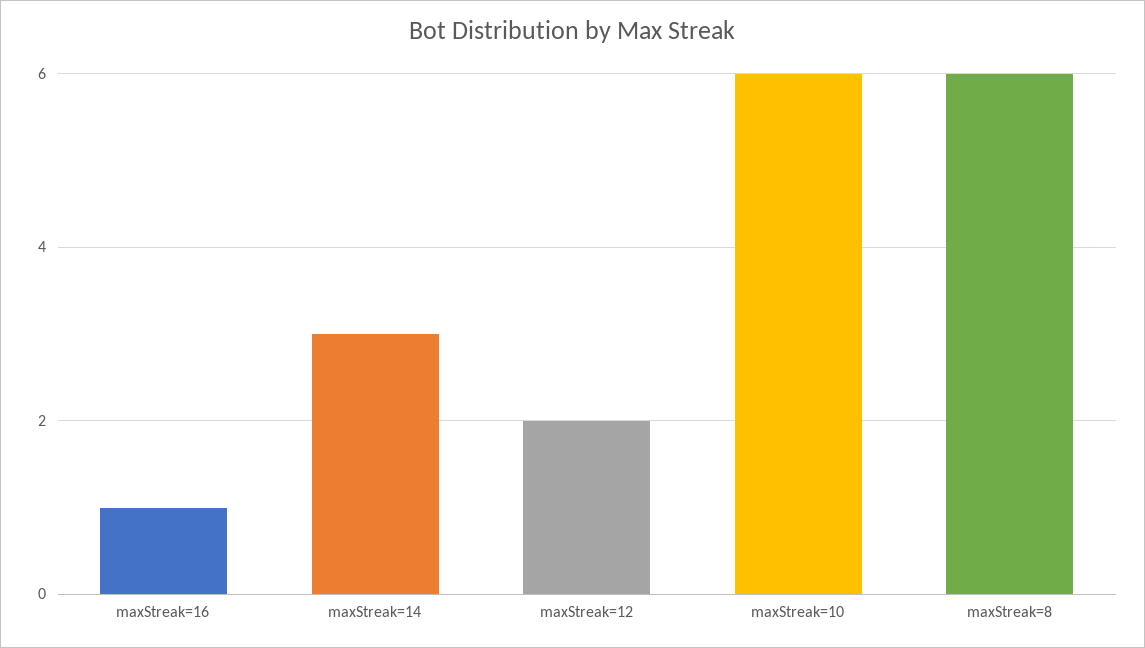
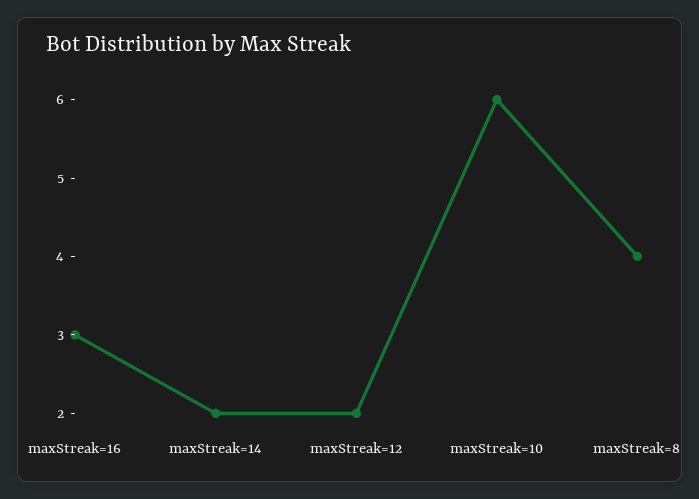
  {
-   "maxStreak=16": 1,
+   "maxStreak=16": 3,
-   "maxStreak=14": 3,
+   "maxStreak=14": 2,
    "maxStreak=12": 2,
    "maxStreak=10": 6,
-   "maxStreak=8": 6
+   "maxStreak=8": 4
  }

